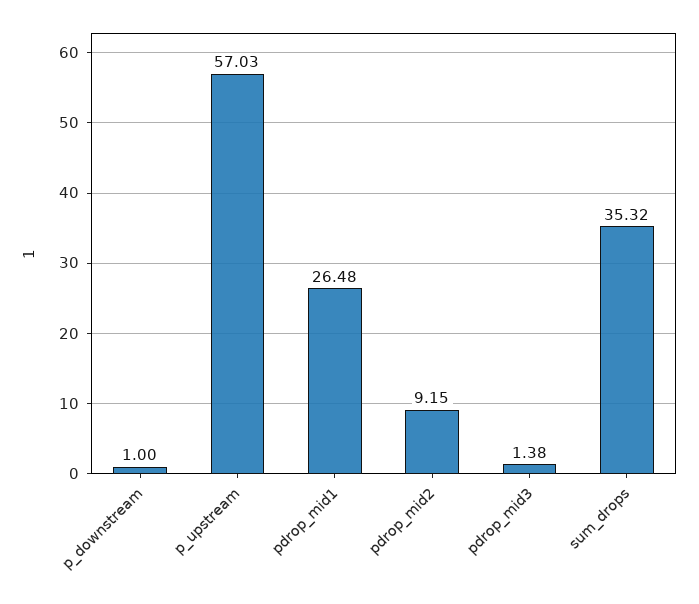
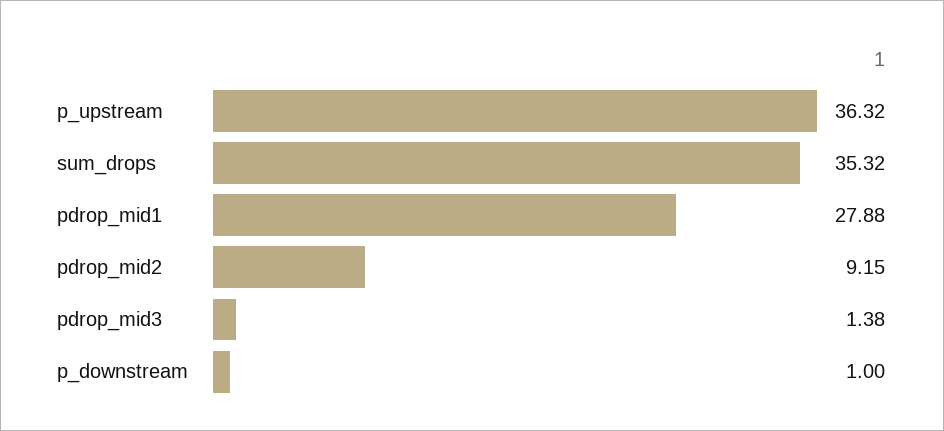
  {
    "p_downstream": 1,
-   "p_upstream": 57.03,
+   "p_upstream": 36.32,
-   "pdrop_mid1": 26.48,
+   "pdrop_mid1": 27.88,
    "pdrop_mid2": 9.15,
    "pdrop_mid3": 1.38,
    "sum_drops": 35.32
  }

